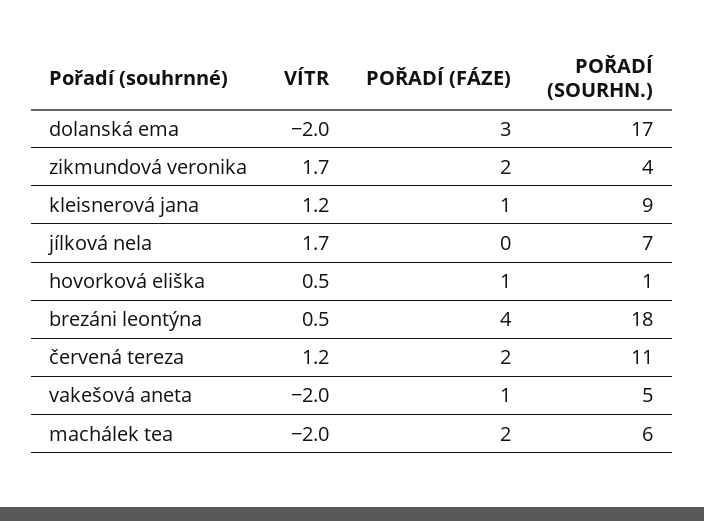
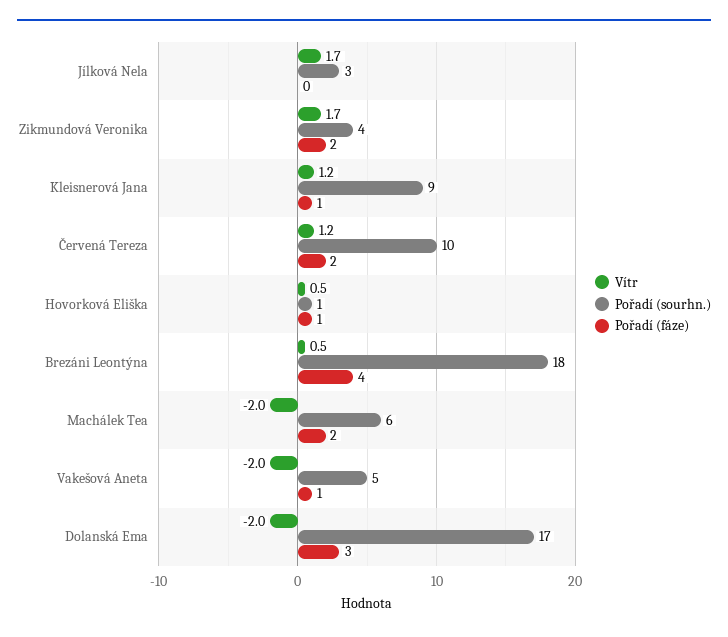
  {
    "VÍTR": {
      "dolanská ema": -2,
      "zikmundová veronika": 1.7,
      "kleisnerová jana": 1.2,
      "jílková nela": 1.7,
      "hovorková eliška": 0.5,
      "brezáni leontýna": 0.5,
      "červená tereza": 1.2,
      "vakešová aneta": -2,
      "machálek tea": -2
    },
    "POŘADÍ (FÁZE)": {
      "dolanská ema": 3,
      "zikmundová veronika": 2,
      "kleisnerová jana": 1,
      "jílková nela": 0,
      "hovorková eliška": 1,
      "brezáni leontýna": 4,
      "červená tereza": 2,
      "vakešová aneta": 1,
      "machálek tea": 2
    },
    "POŘADÍ (SOURHN.)": {
      "dolanská ema": 17,
      "zikmundová veronika": 4,
      "kleisnerová jana": 9,
-     "jílková nela": 7,
+     "jílková nela": 3,
      "hovorková eliška": 1,
      "brezáni leontýna": 18,
-     "červená tereza": 11,
+     "červená tereza": 10,
      "vakešová aneta": 5,
      "machálek tea": 6
    }
  }

